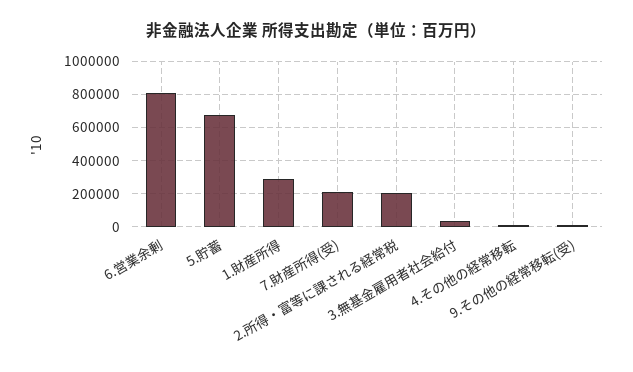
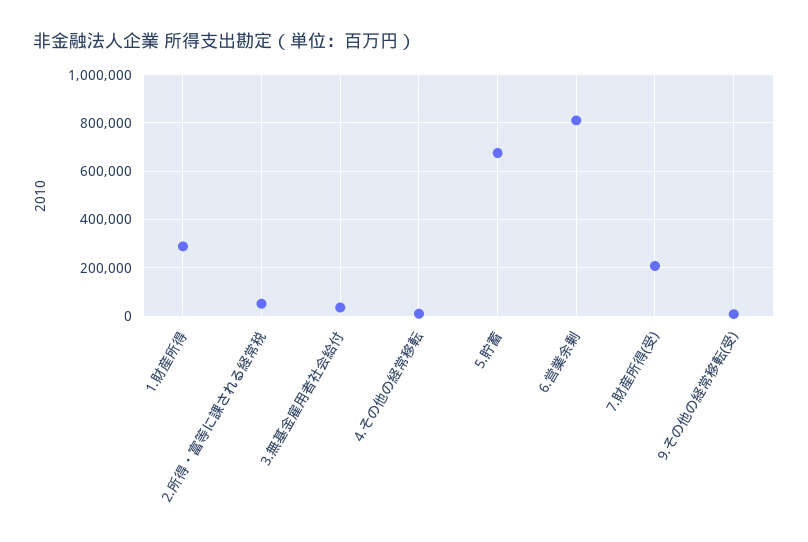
  {
    "6.営業余剰": 800000,
    "5.貯蓄": 675000,
    "1.財産所得": 300000,
    "7.財産所得(受)": 200000,
-   "2.所得・富等に課される経常税": 200000,
+   "2.所得・富等に課される経常税": 50000,
    "3.無基金雇用者社会給付": 25000,
    "4.その他の経常移転": 0,
    "9.その他の経常移転(受)": 0
  }

